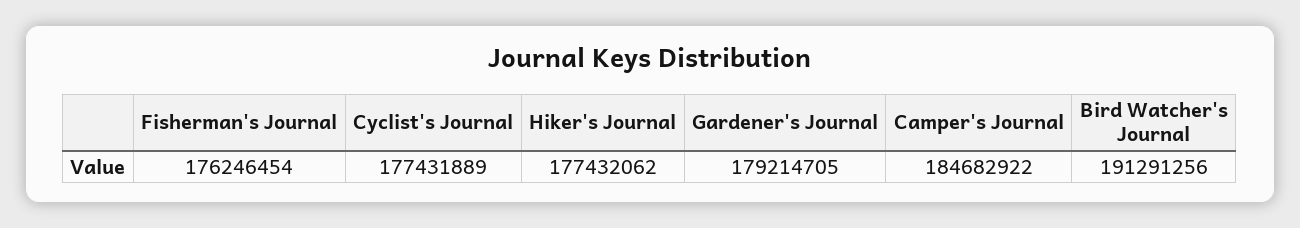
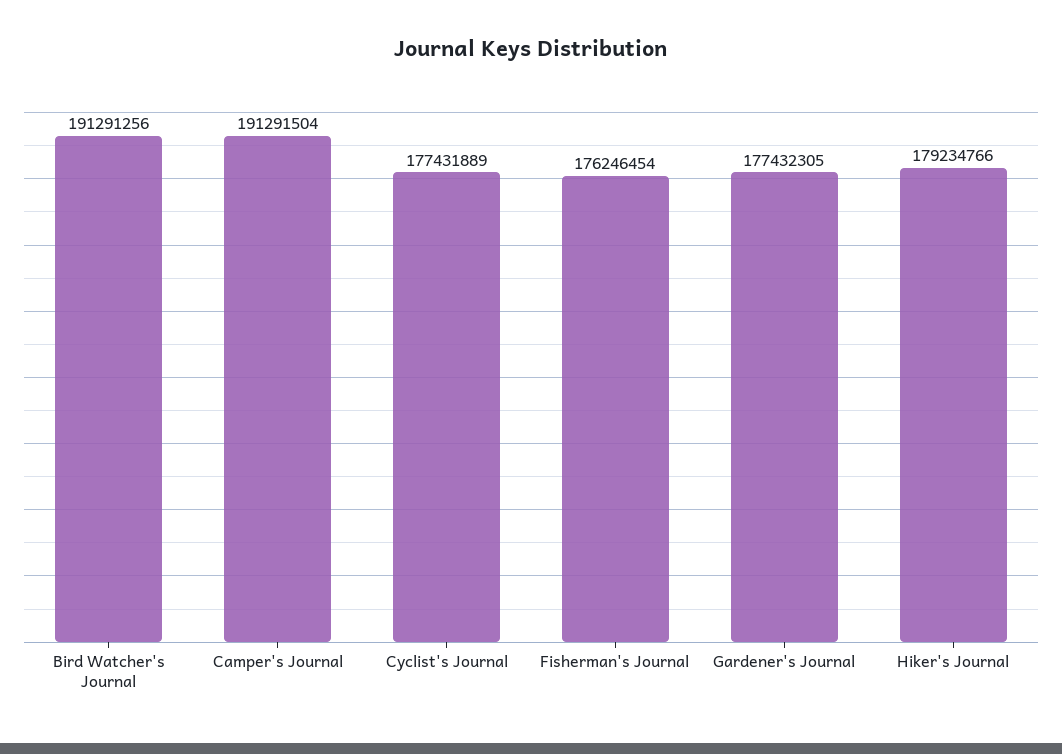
  {
    "Fisherman's Journal": 176246454,
    "Cyclist's Journal": 177431889,
-   "Hiker's Journal": 177432062,
+   "Hiker's Journal": 179234766,
-   "Gardener's Journal": 179214705,
+   "Gardener's Journal": 177432305,
-   "Camper's Journal": 184682922,
+   "Camper's Journal": 191291504,
    "Bird Watcher's Journal": 191291256
  }

